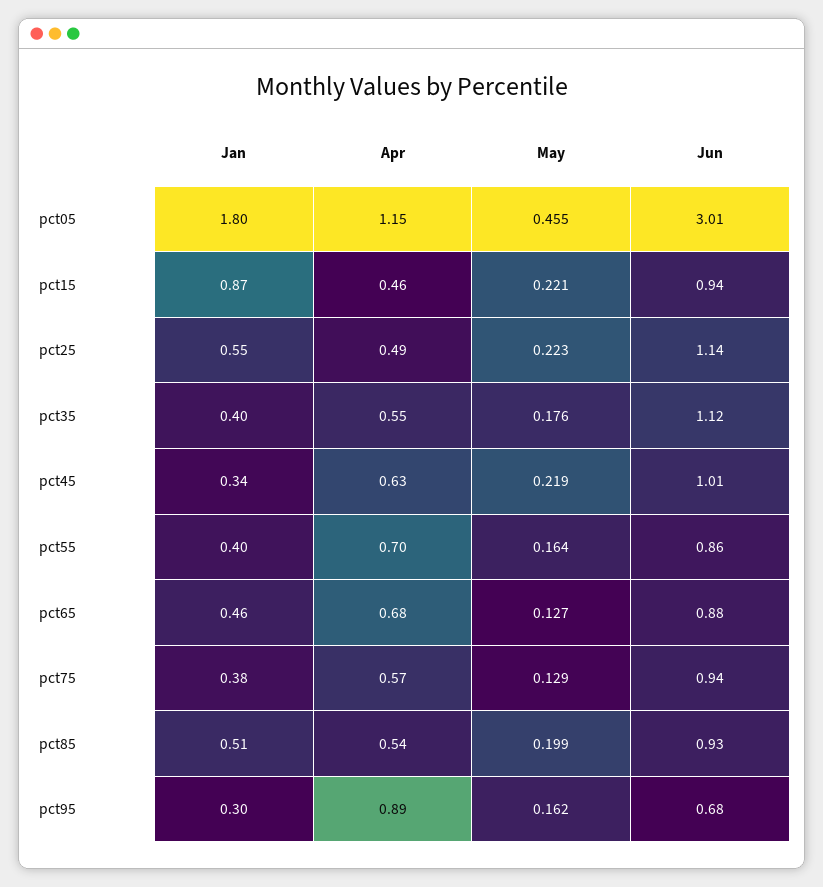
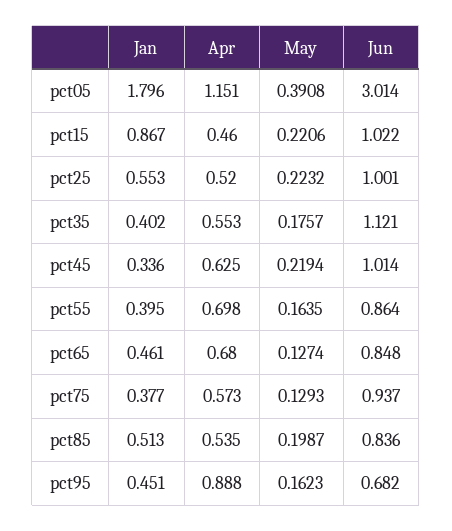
  {
    "Jan": {
      "pct05": 1.796,
      "pct15": 0.867,
      "pct25": 0.553,
      "pct35": 0.402,
      "pct45": 0.336,
      "pct55": 0.395,
      "pct65": 0.461,
      "pct75": 0.377,
      "pct85": 0.513,
-     "pct95": 0.3
+     "pct95": 0.451
    },
    "Apr": {
      "pct05": 1.151,
      "pct15": 0.46,
-     "pct25": 0.49,
+     "pct25": 0.52,
      "pct35": 0.553,
      "pct45": 0.625,
      "pct55": 0.698,
      "pct65": 0.68,
      "pct75": 0.573,
      "pct85": 0.535,
      "pct95": 0.888
    },
    "May": {
-     "pct05": 0.455,
+     "pct05": 0.3908,
      "pct15": 0.2206,
      "pct25": 0.2232,
      "pct35": 0.1757,
      "pct45": 0.2194,
      "pct55": 0.1635,
      "pct65": 0.1274,
      "pct75": 0.1293,
      "pct85": 0.1987,
      "pct95": 0.1623
    },
    "Jun": {
      "pct05": 3.014,
-     "pct15": 0.94,
+     "pct15": 1.022,
-     "pct25": 1.14,
+     "pct25": 1.001,
      "pct35": 1.121,
      "pct45": 1.014,
      "pct55": 0.864,
-     "pct65": 0.88,
+     "pct65": 0.848,
      "pct75": 0.937,
-     "pct85": 0.93,
+     "pct85": 0.836,
      "pct95": 0.682
    }
  }

